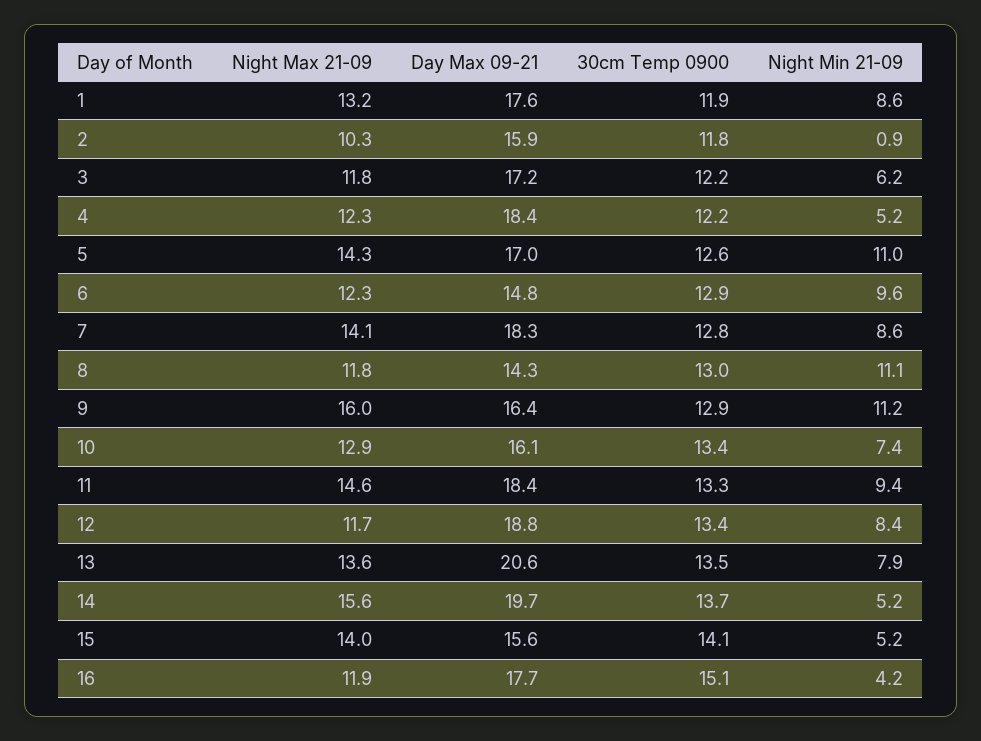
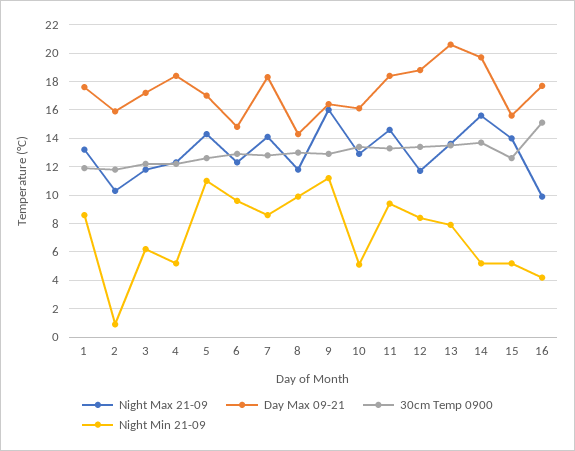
  {
    "Night Max 21-09": {
      "1": 13.2,
      "2": 10.3,
      "3": 11.8,
      "4": 12.3,
      "5": 14.3,
      "6": 12.3,
      "7": 14.1,
      "8": 11.8,
      "9": 16,
      "10": 12.9,
      "11": 14.6,
      "12": 11.7,
      "13": 13.6,
      "14": 15.6,
      "15": 14,
-     "16": 11.9
+     "16": 10
    },
    "Day Max 09-21": {
      "1": 17.6,
      "2": 15.9,
      "3": 17.2,
      "4": 18.4,
      "5": 17,
      "6": 14.8,
      "7": 18.3,
      "8": 14.3,
      "9": 16.4,
      "10": 16.1,
      "11": 18.4,
      "12": 18.8,
      "13": 20.6,
      "14": 19.7,
      "15": 15.6,
      "16": 17.7
    },
    "30cm Temp 0900": {
      "1": 11.9,
      "2": 11.8,
      "3": 12.2,
      "4": 12.2,
      "5": 12.6,
      "6": 12.9,
      "7": 12.8,
      "8": 13,
      "9": 12.9,
      "10": 13.4,
      "11": 13.3,
      "12": 13.4,
      "13": 13.5,
      "14": 13.7,
-     "15": 14.1,
+     "15": 12.5,
      "16": 15.1
    },
    "Night Min 21-09": {
      "1": 8.6,
      "2": 0.9,
      "3": 6.2,
      "4": 5.2,
      "5": 11,
      "6": 9.6,
      "7": 8.6,
-     "8": 11.1,
+     "8": 10,
      "9": 11.2,
-     "10": 7.4,
+     "10": 5,
      "11": 9.4,
      "12": 8.4,
      "13": 7.9,
      "14": 5.2,
      "15": 5.2,
      "16": 4.2
    }
  }

